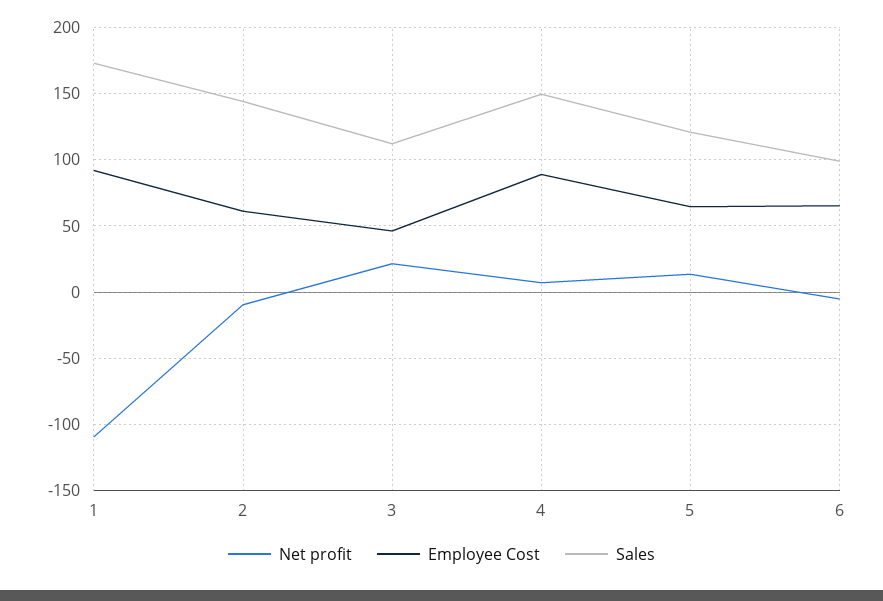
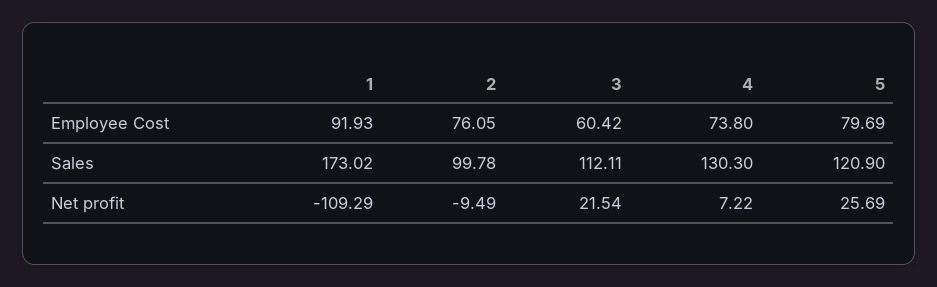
  {
    "Net profit": {
      "1": -109.29,
      "2": -9.49,
      "3": 21.54,
      "4": 7.22,
-     "5": 15,
+     "5": 25.69
-     "6": -5
    },
    "Employee Cost": {
      "1": 91.93,
-     "2": 60,
+     "2": 76.05,
-     "3": 45,
+     "3": 60.42,
-     "4": 90,
+     "4": 73.8,
-     "5": 65,
+     "5": 79.69
-     "6": 65
    },
    "Sales": {
      "1": 173.02,
-     "2": 145,
+     "2": 99.78,
      "3": 112.11,
-     "4": 150,
+     "4": 130.3,
-     "5": 120.9,
+     "5": 120.9
-     "6": 100
    }
  }

